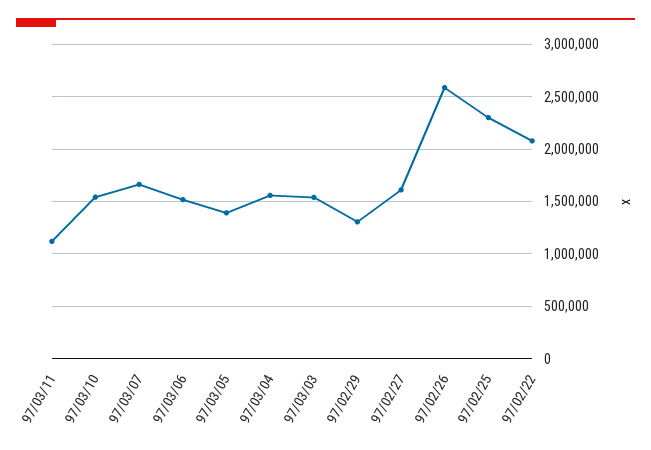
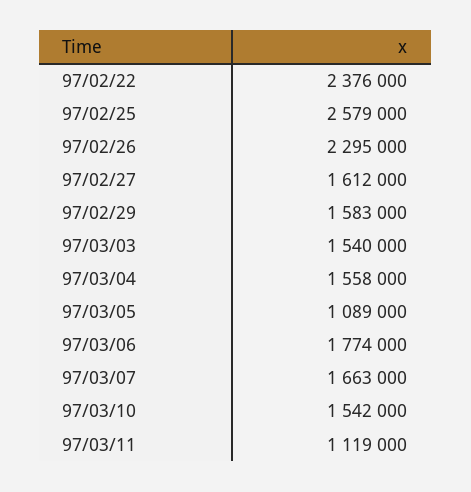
  {
    "97/03/11": 1119000,
    "97/03/10": 1542000,
    "97/03/07": 1663000,
-   "97/03/06": 1500000,
+   "97/03/06": 1774000,
-   "97/03/05": 1400000,
+   "97/03/05": 1089000,
    "97/03/04": 1558000,
    "97/03/03": 1540000,
-   "97/02/29": 1300000,
+   "97/02/29": 1583000,
    "97/02/27": 1612000,
-   "97/02/26": 2600000,
+   "97/02/26": 2295000,
-   "97/02/25": 2300000,
+   "97/02/25": 2579000,
-   "97/02/22": 2100000
+   "97/02/22": 2376000
  }

